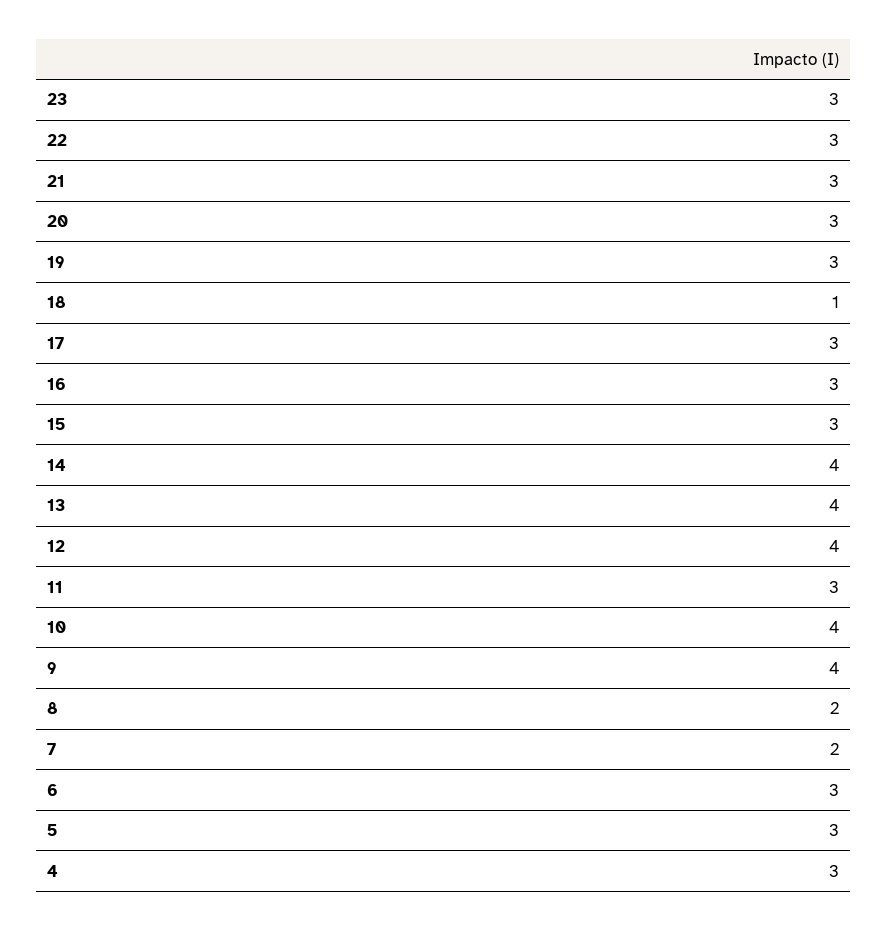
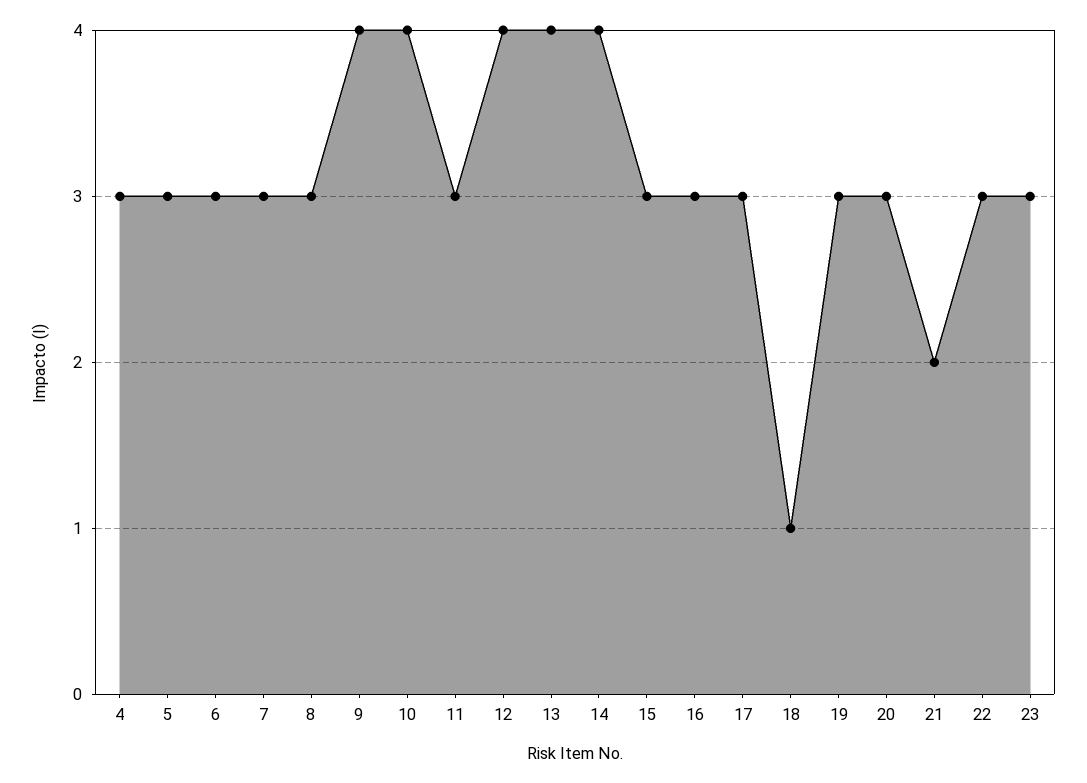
  {
    "23": 3,
    "22": 3,
-   "21": 3,
+   "21": 2,
    "20": 3,
    "19": 3,
    "18": 1,
    "17": 3,
    "16": 3,
    "15": 3,
    "14": 4,
    "13": 4,
    "12": 4,
    "11": 3,
    "10": 4,
    "9": 4,
-   "8": 2,
+   "8": 3,
-   "7": 2,
+   "7": 3,
    "6": 3,
    "5": 3,
    "4": 3
  }

